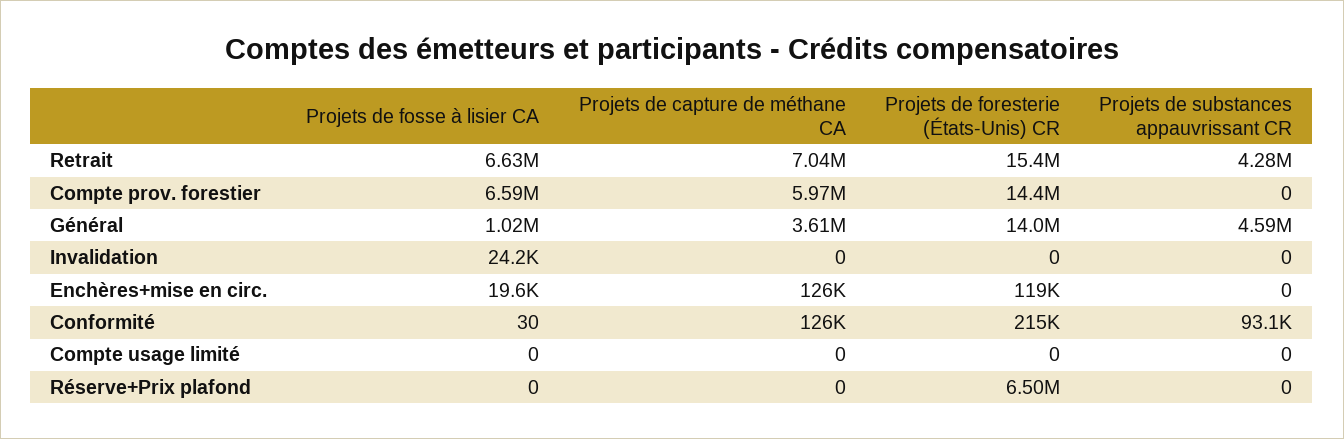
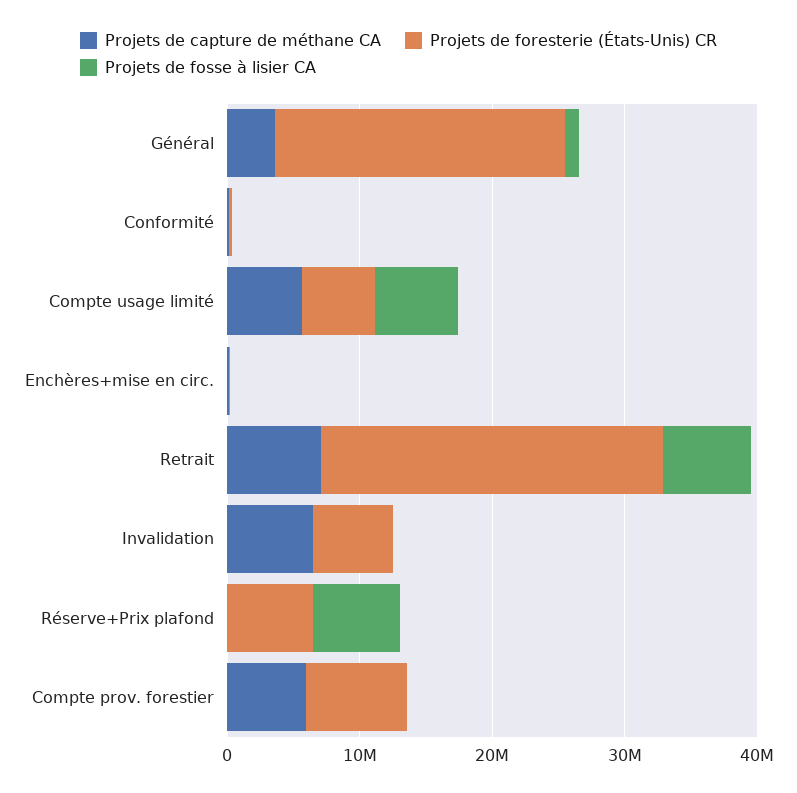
  {
    "Projets de fosse à lisier CA": {
      "Retrait": 6630000,
-     "Compte prov. forestier": 6590000,
+     "Compte prov. forestier": 0,
      "Général": 1020000,
      "Invalidation": 24200,
      "Enchères+mise en circ.": 19600,
      "Conformité": 30,
-     "Compte usage limité": 0,
+     "Compte usage limité": 6000000,
-     "Réserve+Prix plafond": 0
+     "Réserve+Prix plafond": 6000000
    },
    "Projets de capture de méthane CA": {
      "Retrait": 7040000,
      "Compte prov. forestier": 5970000,
      "Général": 3610000,
-     "Invalidation": 0,
+     "Invalidation": 6000000,
      "Enchères+mise en circ.": 126000,
      "Conformité": 126000,
-     "Compte usage limité": 0,
+     "Compte usage limité": 6000000,
      "Réserve+Prix plafond": 0
    },
    "Projets de foresterie (États-Unis) CR": {
-     "Retrait": 15400000,
+     "Retrait": 26000000,
-     "Compte prov. forestier": 14400000,
+     "Compte prov. forestier": 8000000,
-     "Général": 14000000,
+     "Général": 22000000,
-     "Invalidation": 0,
+     "Invalidation": 6000000,
      "Enchères+mise en circ.": 119000,
      "Conformité": 215000,
-     "Compte usage limité": 0,
+     "Compte usage limité": 6000000,
      "Réserve+Prix plafond": 6500000
-   },
+   }
-   "Projets de substances appauvrissant CR": {
-     "Retrait": 4280000,
-     "Compte prov. forestier": 0,
-     "Général": 4590000,
-     "Invalidation": 0,
-     "Enchères+mise en circ.": 0,
-     "Conformité": 93100,
-     "Compte usage limité": 0,
-     "Réserve+Prix plafond": 0
-   }
  }

